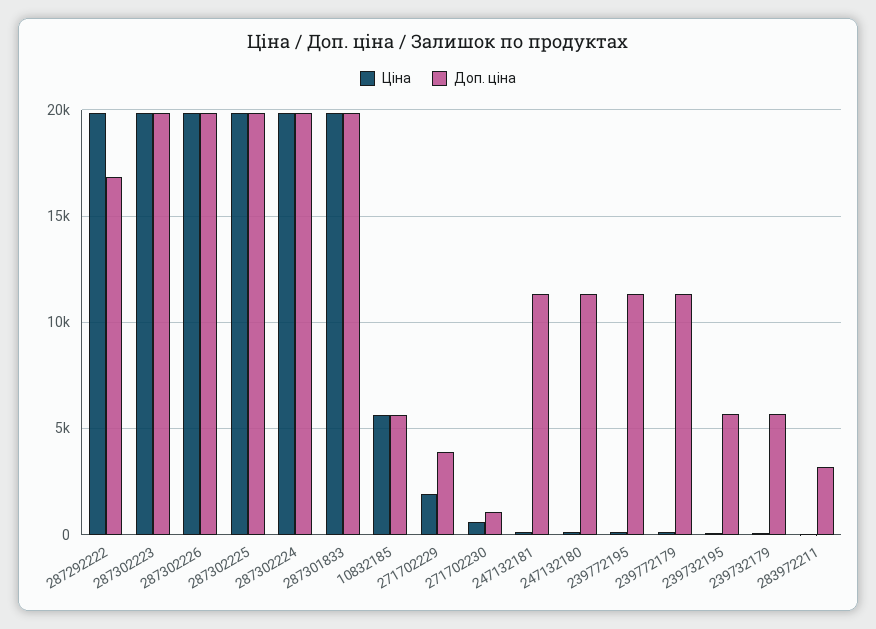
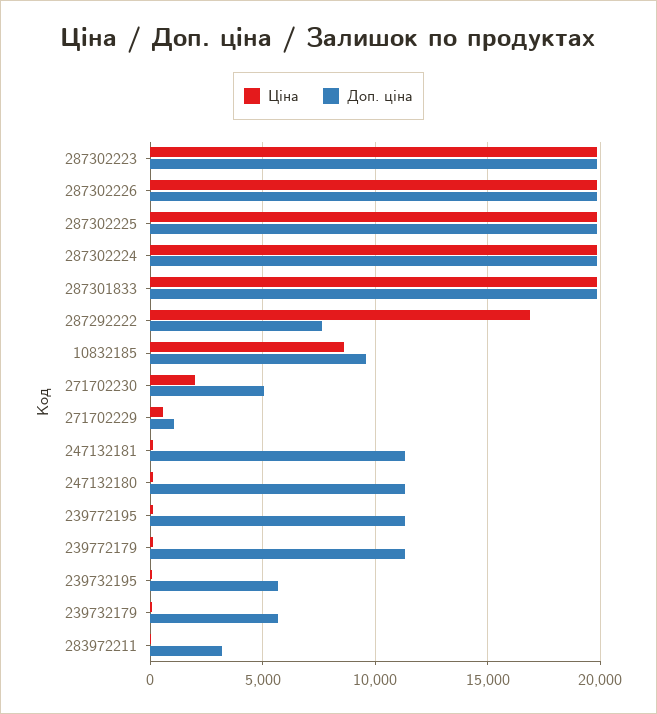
  {
    "Ціна": {
-     "287292222": 20000,
+     "287292222": 17000,
      "287302223": 20000,
      "287302226": 20000,
      "287302225": 20000,
      "287302224": 20000,
      "287301833": 20000,
-     "10832185": 5500,
+     "10832185": 8500,
-     "271702229": 2000,
+     "271702229": 500,
-     "271702230": 500,
+     "271702230": 2000,
      "247132181": 0,
      "247132180": 0,
      "239772195": 0,
      "239772179": 0,
      "239732195": 0,
      "239732179": 0,
      "283972211": 0
    },
    "Доп. ціна": {
-     "287292222": 17000,
+     "287292222": 7500,
      "287302223": 20000,
      "287302226": 20000,
      "287302225": 20000,
      "287302224": 20000,
      "287301833": 20000,
-     "10832185": 5500,
+     "10832185": 9500,
-     "271702229": 4000,
+     "271702229": 1000,
-     "271702230": 1000,
+     "271702230": 5000,
      "247132181": 11500,
      "247132180": 11500,
      "239772195": 11500,
      "239772179": 11500,
      "239732195": 5500,
      "239732179": 5500,
      "283972211": 3000
    }
  }

